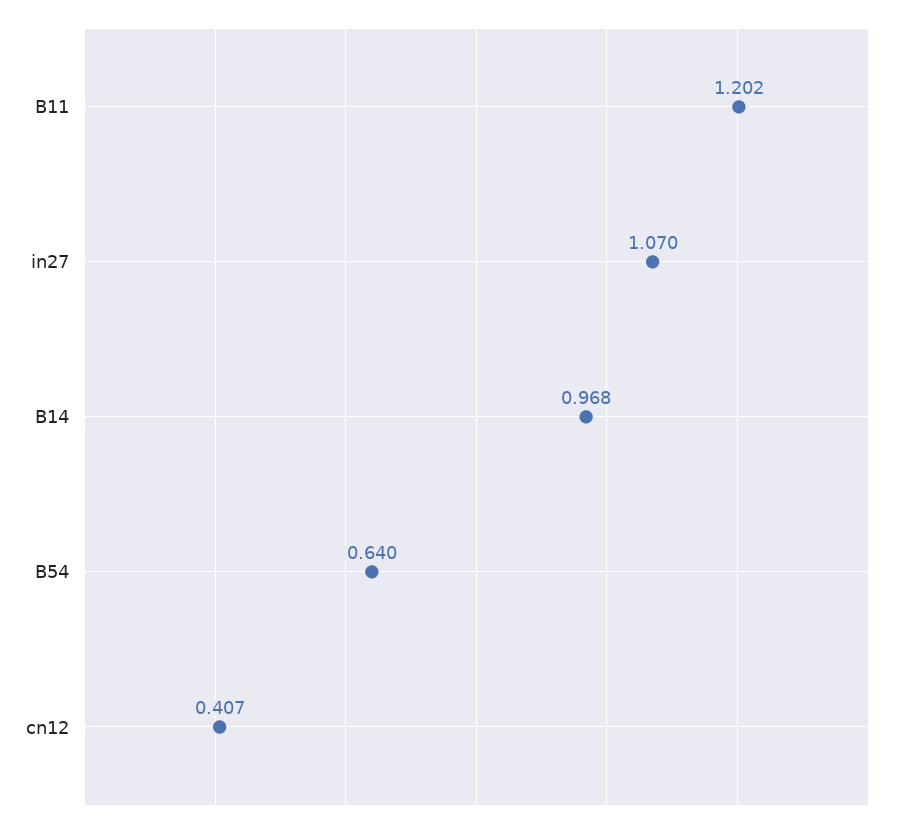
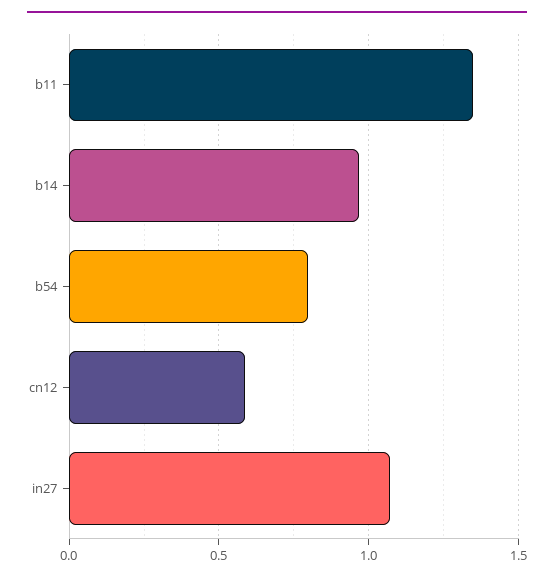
  {
-   "B11": 1.202,
+   "B11": 1.35,
    "in27": 1.07,
    "B14": 0.968,
-   "B54": 0.64,
+   "B54": 0.8,
-   "cn12": 0.407
+   "cn12": 0.6
  }

